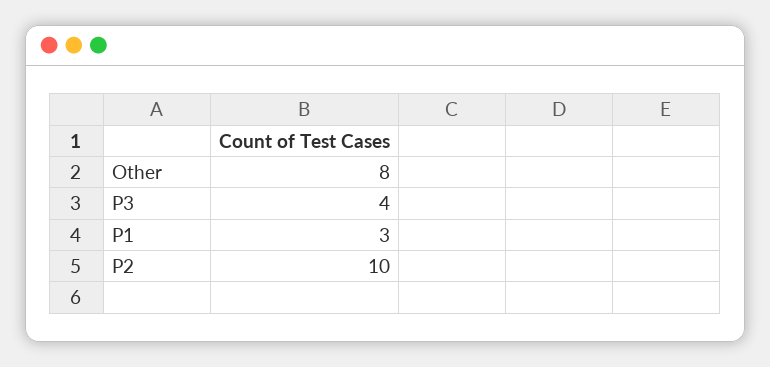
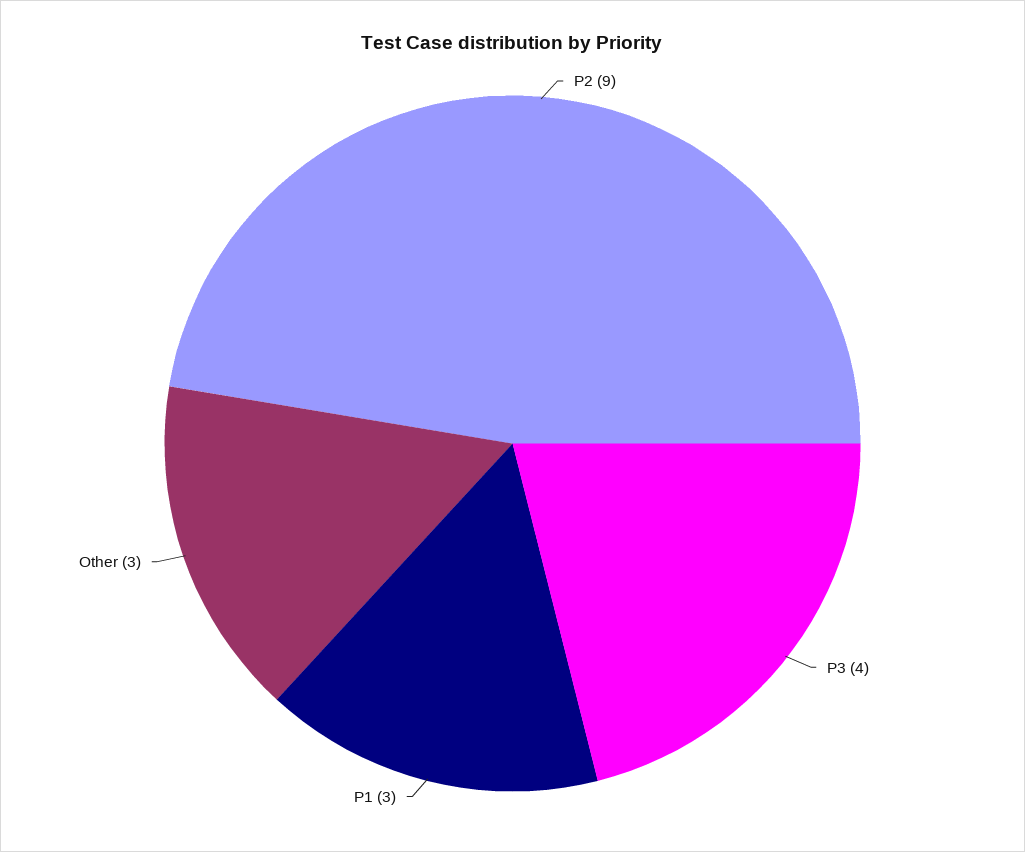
  {
-   "Other": 8,
+   "Other": 3,
    "P3": 4,
    "P1": 3,
-   "P2": 10
+   "P2": 9
  }

